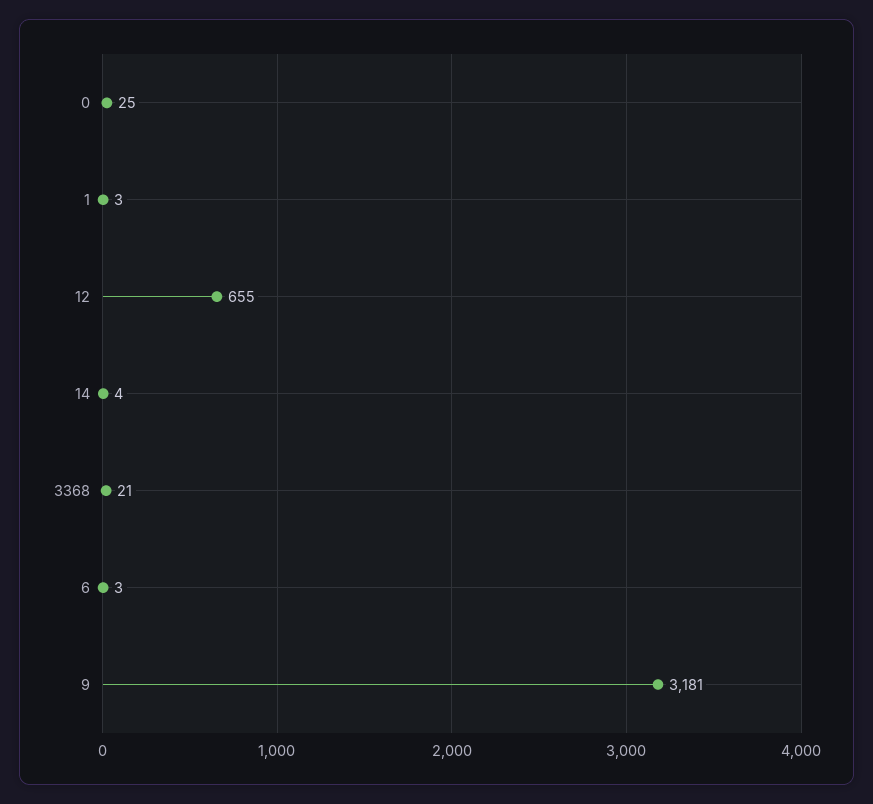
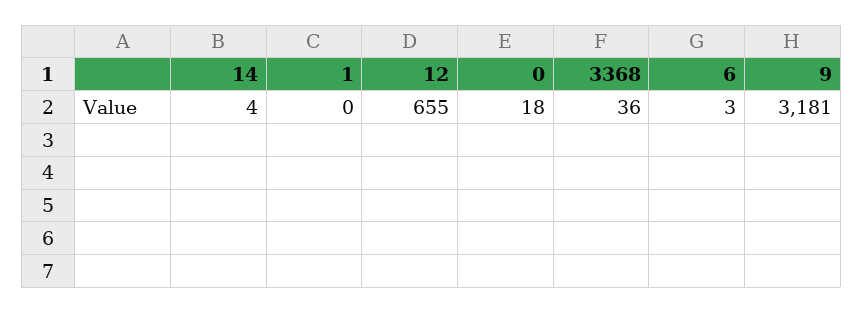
  {
-   "0": 25,
+   "0": 18,
-   "1": 3,
+   "1": 0,
    "12": 655,
    "14": 4,
-   "3368": 21,
+   "3368": 36,
    "6": 3,
    "9": 3181
  }

